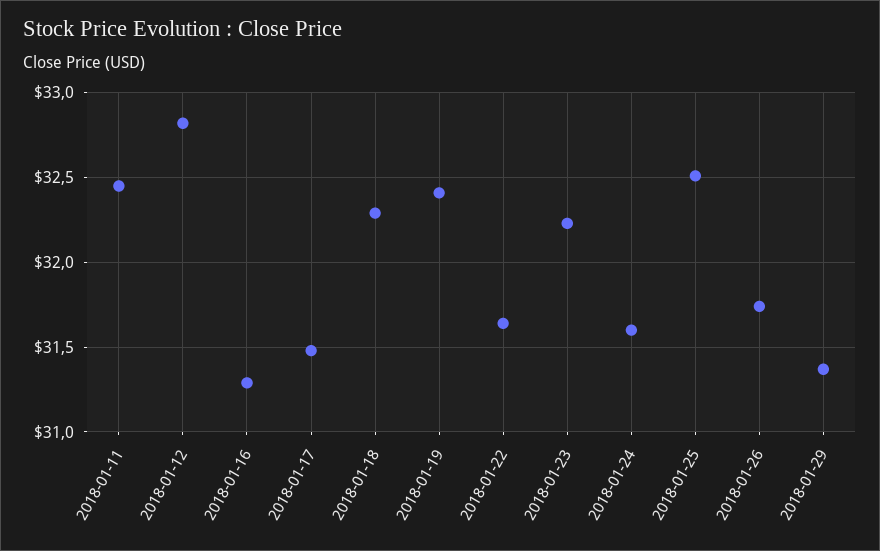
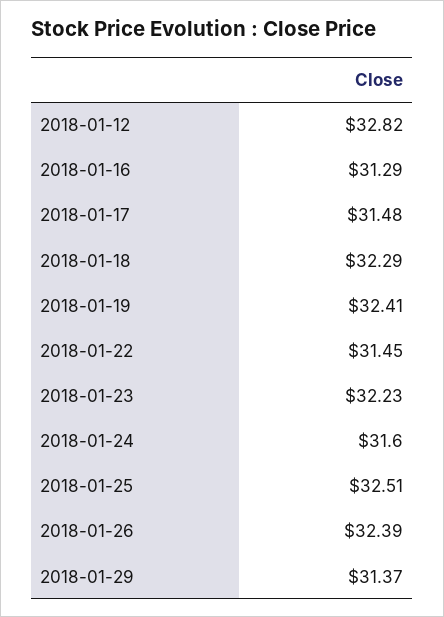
  {
-   "2018-01-11": 32.45,
    "2018-01-12": 32.82,
    "2018-01-16": 31.29,
    "2018-01-17": 31.48,
    "2018-01-18": 32.29,
    "2018-01-19": 32.41,
-   "2018-01-22": 31.65,
+   "2018-01-22": 31.45,
    "2018-01-23": 32.23,
    "2018-01-24": 31.6,
    "2018-01-25": 32.51,
-   "2018-01-26": 31.75,
+   "2018-01-26": 32.39,
    "2018-01-29": 31.37
  }

